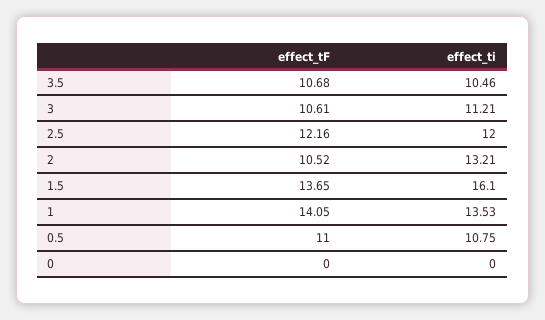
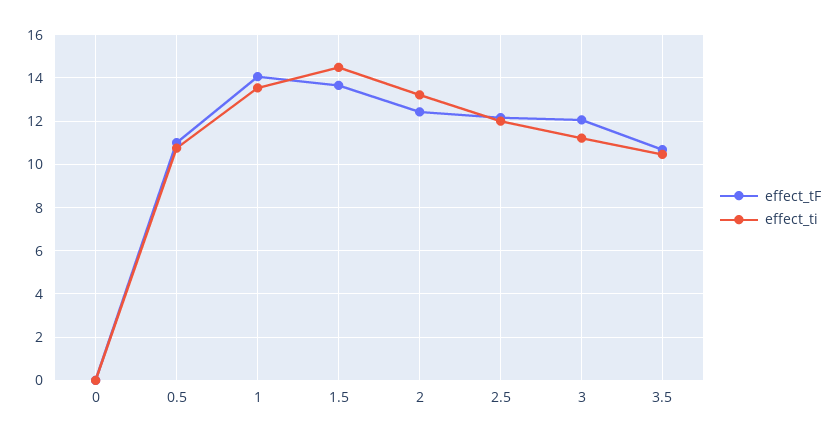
  {
    "effect_tF": {
      "3.5": 10.68,
-     "3": 10.61,
+     "3": 12,
      "2.5": 12.16,
-     "2": 10.52,
+     "2": 12.5,
      "1.5": 13.65,
      "1": 14.05,
      "0.5": 11,
      "0": 0
    },
    "effect_ti": {
      "3.5": 10.46,
      "3": 11.21,
      "2.5": 12,
      "2": 13.21,
-     "1.5": 16.1,
+     "1.5": 14.5,
      "1": 13.53,
      "0.5": 10.75,
      "0": 0
    }
  }

